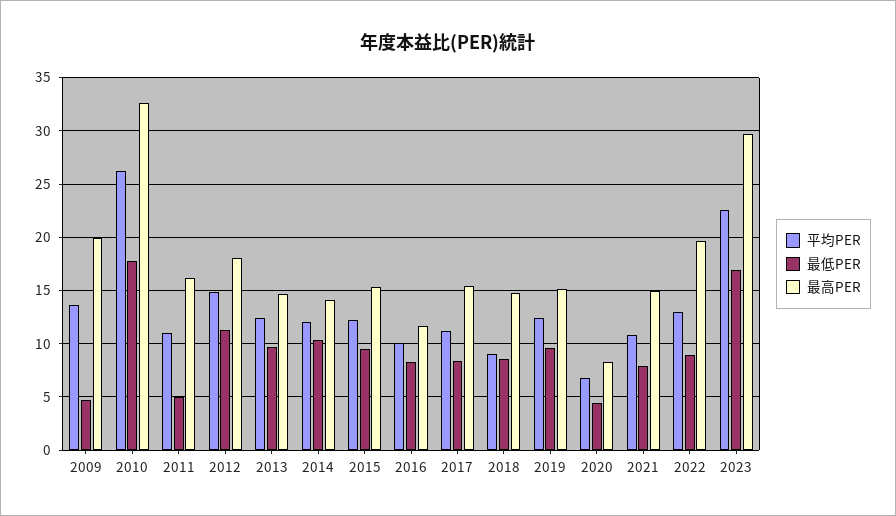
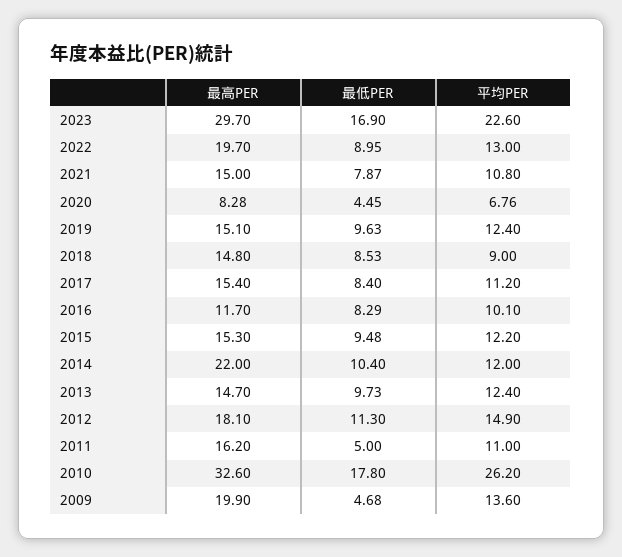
  {
    "平均PER": {
      "2009": 13.6,
      "2010": 26.2,
      "2011": 11,
      "2012": 14.9,
      "2013": 12.4,
      "2014": 12,
      "2015": 12.2,
      "2016": 10.1,
      "2017": 11.2,
      "2018": 9,
      "2019": 12.4,
      "2020": 6.76,
      "2021": 10.8,
      "2022": 13,
      "2023": 22.6
    },
    "最低PER": {
      "2009": 4.68,
      "2010": 17.8,
      "2011": 5,
      "2012": 11.3,
      "2013": 9.73,
      "2014": 10.4,
      "2015": 9.48,
      "2016": 8.29,
      "2017": 8.4,
      "2018": 8.53,
      "2019": 9.63,
      "2020": 4.45,
      "2021": 7.87,
      "2022": 8.95,
      "2023": 16.9
    },
    "最高PER": {
      "2009": 19.9,
      "2010": 32.6,
      "2011": 16.2,
      "2012": 18.1,
      "2013": 14.7,
-     "2014": 14,
+     "2014": 22,
      "2015": 15.3,
      "2016": 11.7,
      "2017": 15.4,
      "2018": 14.8,
      "2019": 15.1,
      "2020": 8.28,
      "2021": 15,
      "2022": 19.7,
      "2023": 29.7
    }
  }

